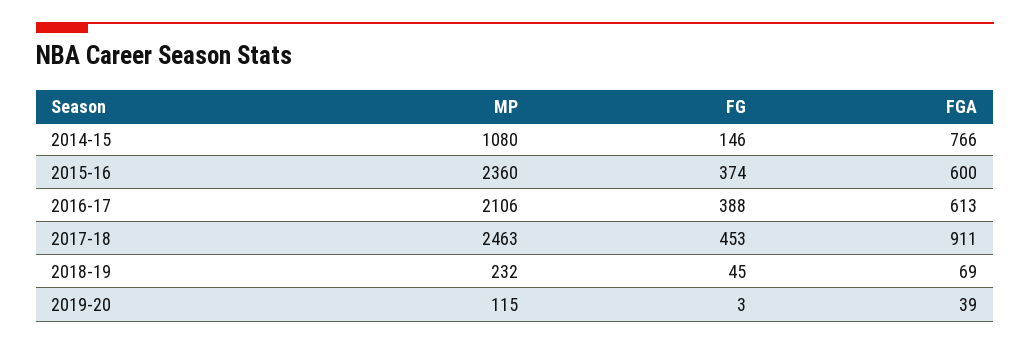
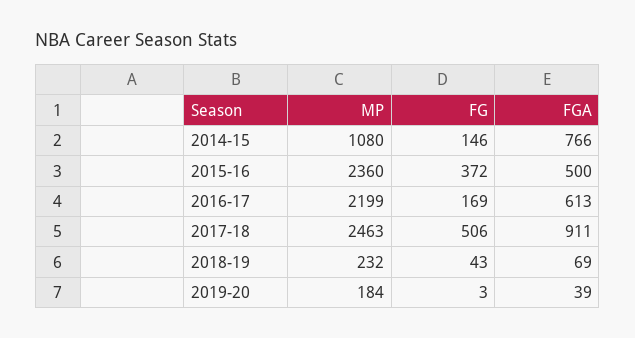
  {
    "MP": {
      "2014-15": 1080,
      "2015-16": 2360,
-     "2016-17": 2106,
+     "2016-17": 2199,
      "2017-18": 2463,
      "2018-19": 232,
-     "2019-20": 115
+     "2019-20": 184
    },
    "FG": {
      "2014-15": 146,
-     "2015-16": 374,
+     "2015-16": 372,
-     "2016-17": 388,
+     "2016-17": 169,
-     "2017-18": 453,
+     "2017-18": 506,
-     "2018-19": 45,
+     "2018-19": 43,
      "2019-20": 3
    },
    "FGA": {
      "2014-15": 766,
-     "2015-16": 600,
+     "2015-16": 500,
      "2016-17": 613,
      "2017-18": 911,
      "2018-19": 69,
      "2019-20": 39
    }
  }

